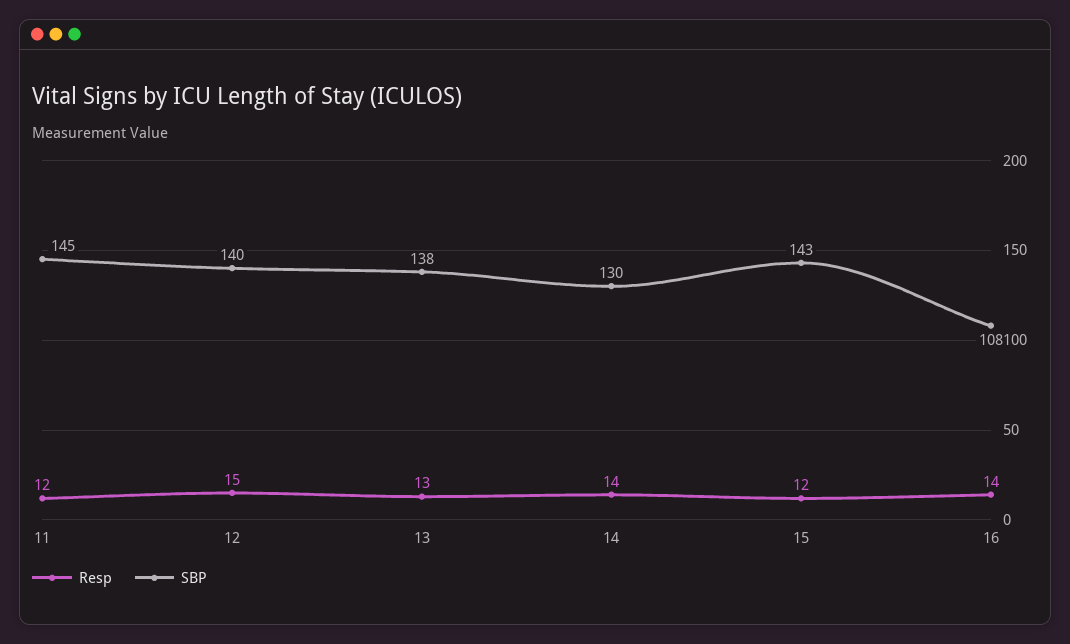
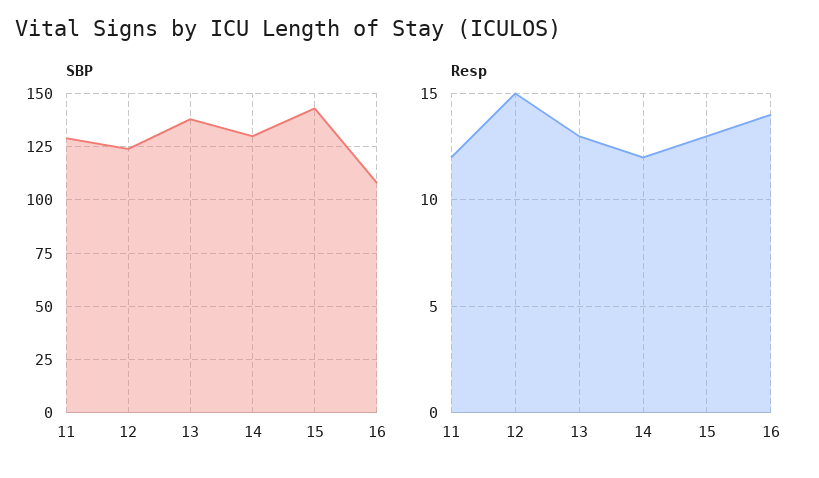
  {
    "Resp": {
      "11": 12,
      "12": 15,
      "13": 13,
-     "14": 14,
+     "14": 12,
-     "15": 12,
+     "15": 13,
      "16": 14
    },
    "SBP": {
-     "11": 145,
+     "11": 130,
-     "12": 140,
+     "12": 125,
      "13": 138,
      "14": 130,
      "15": 143,
      "16": 108
    }
  }

